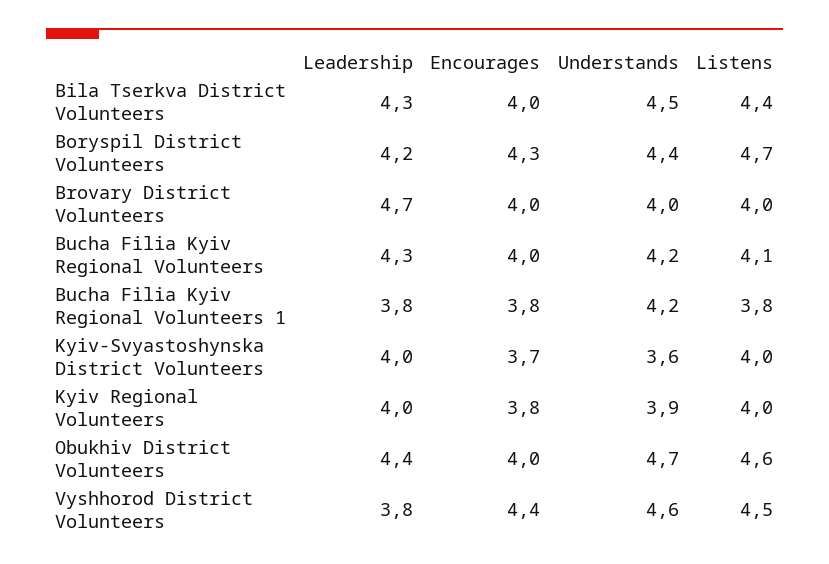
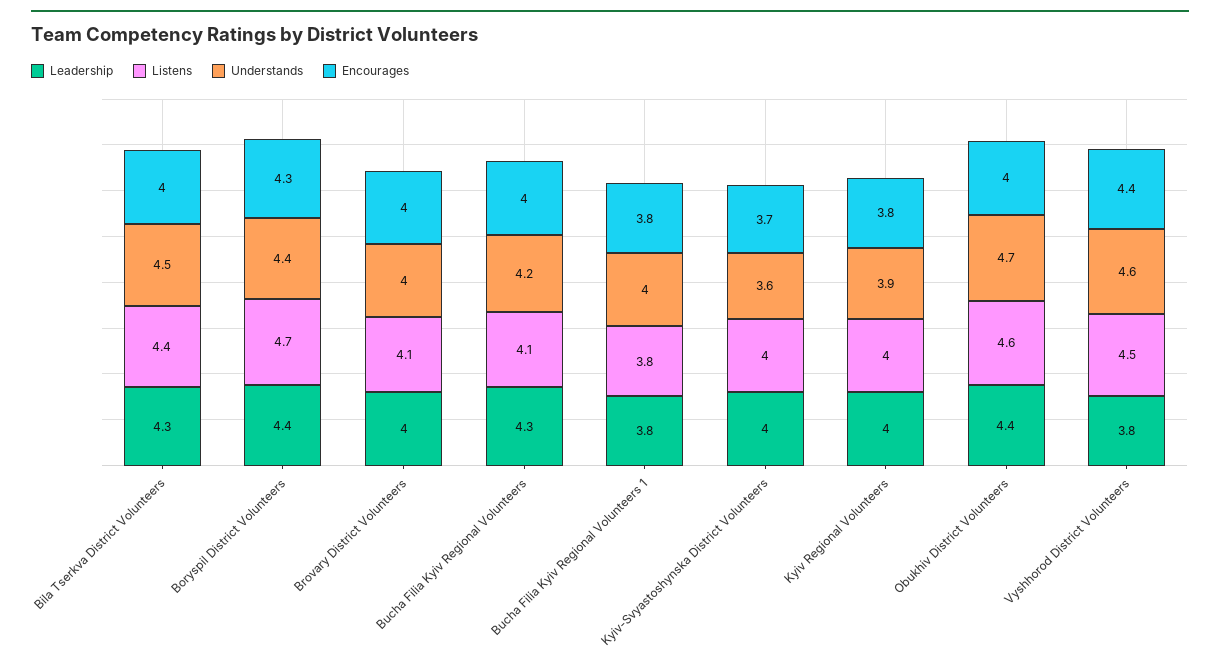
  {
    "Leadership": {
      "Bila Tserkva District Volunteers": 4.3,
-     "Boryspil District Volunteers": 4.2,
+     "Boryspil District Volunteers": 4.4,
-     "Brovary District Volunteers": 4.7,
+     "Brovary District Volunteers": 4,
      "Bucha Filia Kyiv Regional Volunteers": 4.3,
      "Bucha Filia Kyiv Regional Volunteers 1": 3.8,
      "Kyiv-Svyastoshynska District Volunteers": 4,
      "Kyiv Regional Volunteers": 4,
      "Obukhiv District Volunteers": 4.4,
      "Vyshhorod District Volunteers": 3.8
    },
    "Encourages": {
      "Bila Tserkva District Volunteers": 4,
      "Boryspil District Volunteers": 4.3,
      "Brovary District Volunteers": 4,
      "Bucha Filia Kyiv Regional Volunteers": 4,
      "Bucha Filia Kyiv Regional Volunteers 1": 3.8,
      "Kyiv-Svyastoshynska District Volunteers": 3.7,
      "Kyiv Regional Volunteers": 3.8,
      "Obukhiv District Volunteers": 4,
      "Vyshhorod District Volunteers": 4.4
    },
    "Understands": {
      "Bila Tserkva District Volunteers": 4.5,
      "Boryspil District Volunteers": 4.4,
      "Brovary District Volunteers": 4,
      "Bucha Filia Kyiv Regional Volunteers": 4.2,
-     "Bucha Filia Kyiv Regional Volunteers 1": 4.2,
+     "Bucha Filia Kyiv Regional Volunteers 1": 4,
      "Kyiv-Svyastoshynska District Volunteers": 3.6,
      "Kyiv Regional Volunteers": 3.9,
      "Obukhiv District Volunteers": 4.7,
      "Vyshhorod District Volunteers": 4.6
    },
    "Listens": {
      "Bila Tserkva District Volunteers": 4.4,
      "Boryspil District Volunteers": 4.7,
-     "Brovary District Volunteers": 4,
+     "Brovary District Volunteers": 4.1,
      "Bucha Filia Kyiv Regional Volunteers": 4.1,
      "Bucha Filia Kyiv Regional Volunteers 1": 3.8,
      "Kyiv-Svyastoshynska District Volunteers": 4,
      "Kyiv Regional Volunteers": 4,
      "Obukhiv District Volunteers": 4.6,
      "Vyshhorod District Volunteers": 4.5
    }
  }

